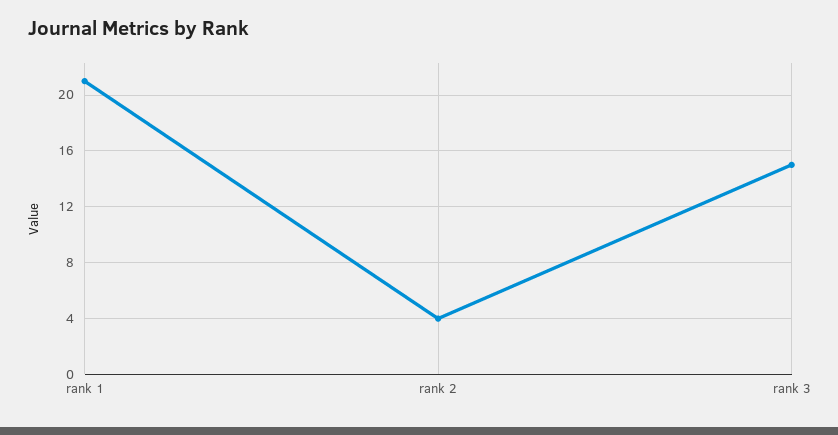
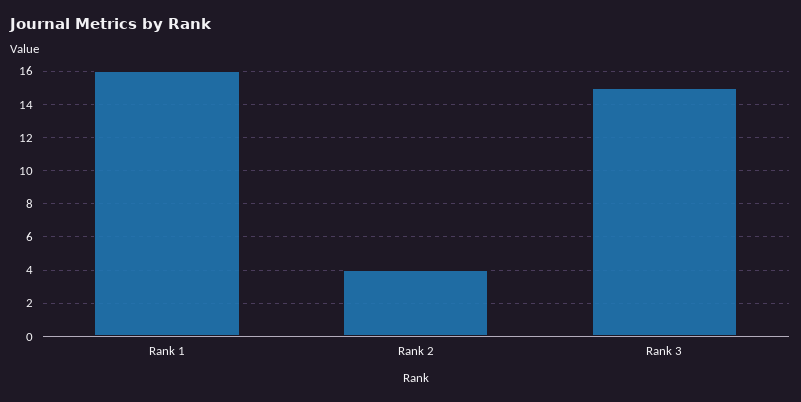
  {
-   "rank 1": 21,
+   "rank 1": 16,
    "rank 2": 4,
    "rank 3": 15
  }

